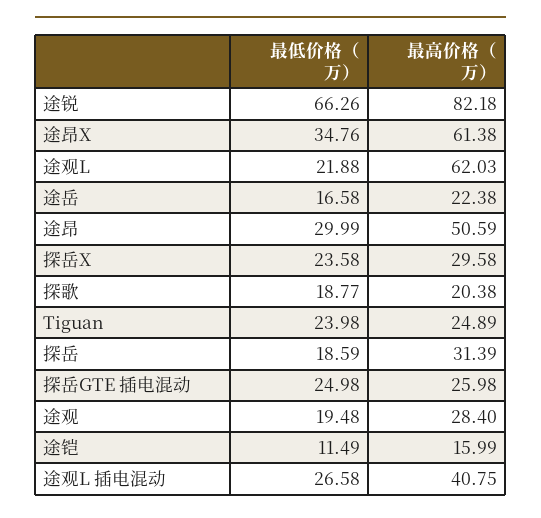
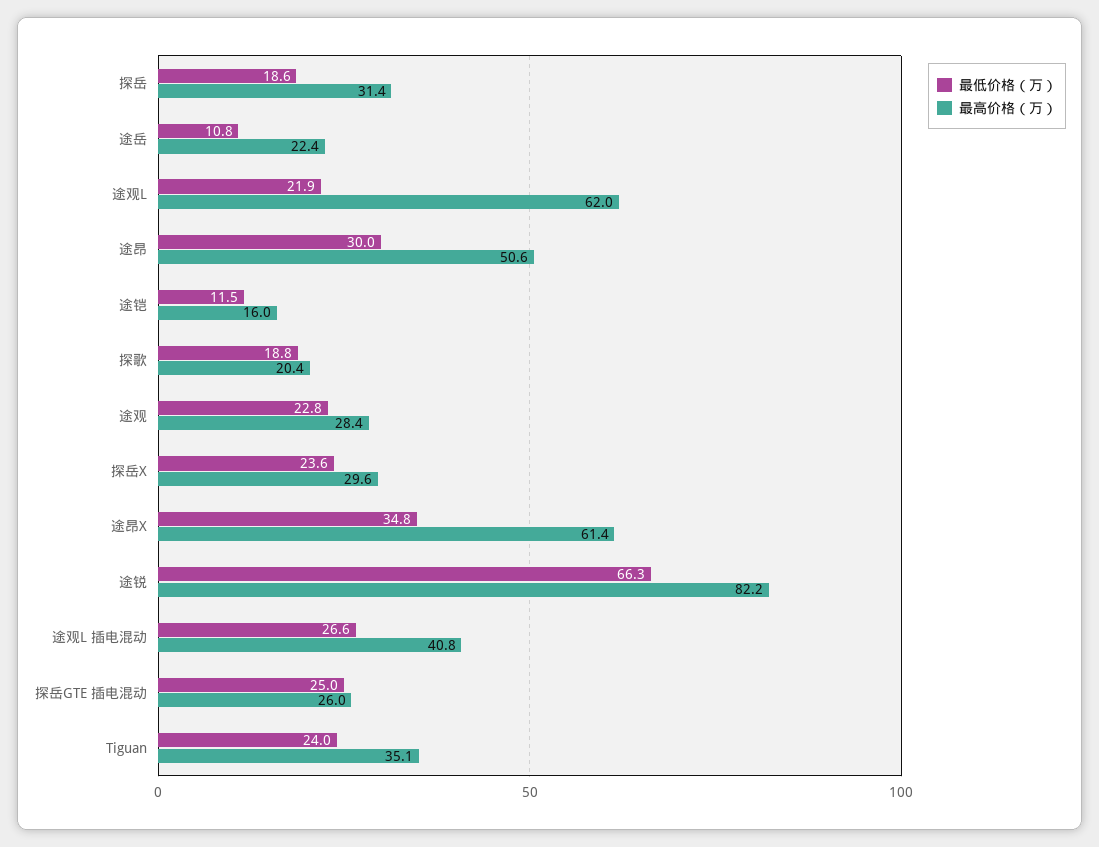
  {
    "最低价格（万）": {
      "途锐": 66.26,
      "途昂X": 34.76,
      "途观L": 21.88,
-     "途岳": 16.58,
+     "途岳": 10.8,
      "途昂": 29.99,
      "探岳X": 23.58,
      "探歌": 18.77,
      "Tiguan": 23.98,
      "探岳": 18.59,
      "探岳GTE 插电混动": 24.98,
-     "途观": 19.48,
+     "途观": 22.8,
      "途铠": 11.49,
      "途观L 插电混动": 26.58
    },
    "最高价格（万）": {
      "途锐": 82.18,
      "途昂X": 61.38,
      "途观L": 62.03,
      "途岳": 22.38,
      "途昂": 50.59,
      "探岳X": 29.58,
      "探歌": 20.38,
-     "Tiguan": 24.89,
+     "Tiguan": 35.1,
      "探岳": 31.39,
      "探岳GTE 插电混动": 25.98,
      "途观": 28.4,
      "途铠": 15.99,
      "途观L 插电混动": 40.75
    }
  }

